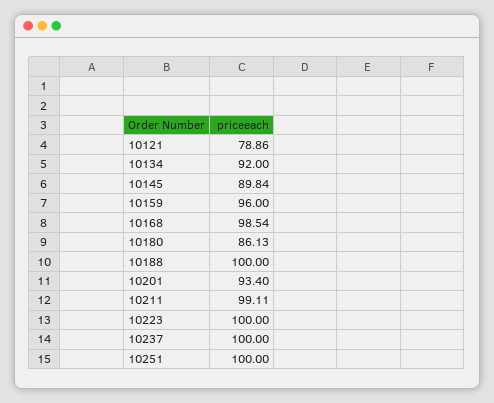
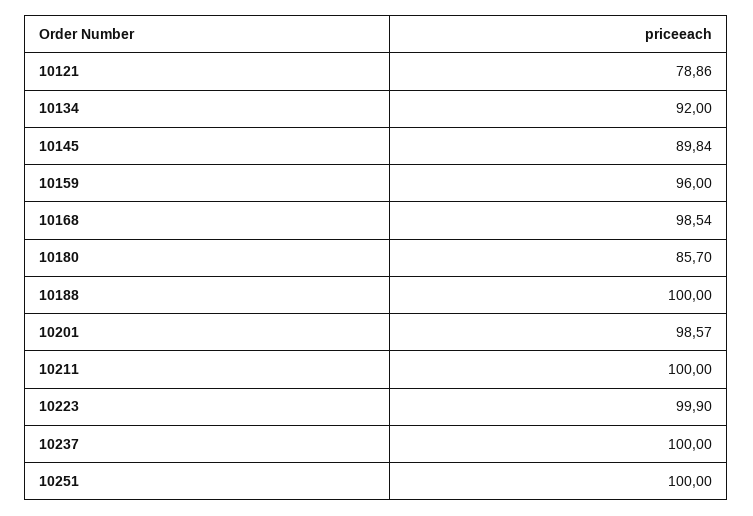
  {
    "10121": 78.86,
    "10134": 92,
    "10145": 89.84,
    "10159": 96,
    "10168": 98.54,
-   "10180": 86.13,
+   "10180": 85.7,
    "10188": 100,
-   "10201": 93.4,
+   "10201": 98.57,
-   "10211": 99.11,
+   "10211": 100,
-   "10223": 100,
+   "10223": 99.9,
    "10237": 100,
    "10251": 100
  }

